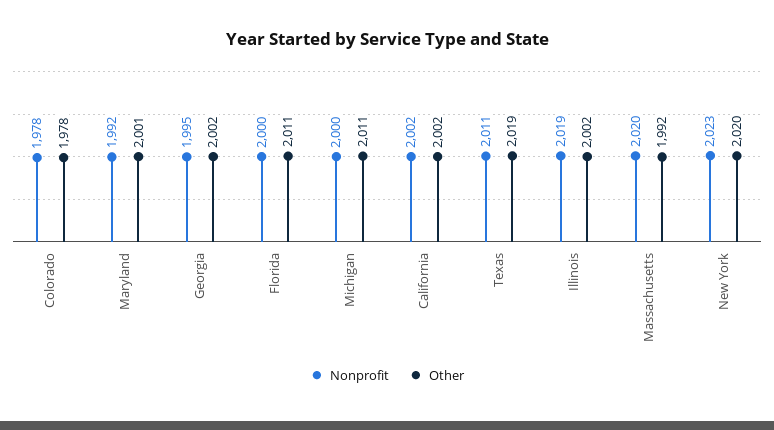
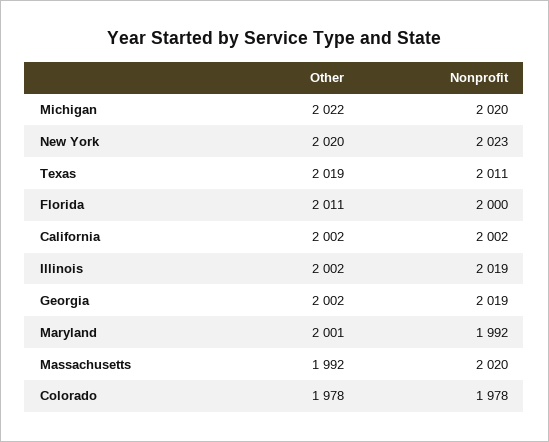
  {
    "Nonprofit": {
      "Colorado": 1978,
      "Maryland": 1992,
-     "Georgia": 1995,
+     "Georgia": 2019,
      "Florida": 2000,
-     "Michigan": 2000,
+     "Michigan": 2020,
      "California": 2002,
      "Texas": 2011,
      "Illinois": 2019,
      "Massachusetts": 2020,
      "New York": 2023
    },
    "Other": {
      "Colorado": 1978,
      "Maryland": 2001,
      "Georgia": 2002,
      "Florida": 2011,
-     "Michigan": 2011,
+     "Michigan": 2022,
      "California": 2002,
      "Texas": 2019,
      "Illinois": 2002,
      "Massachusetts": 1992,
      "New York": 2020
    }
  }

